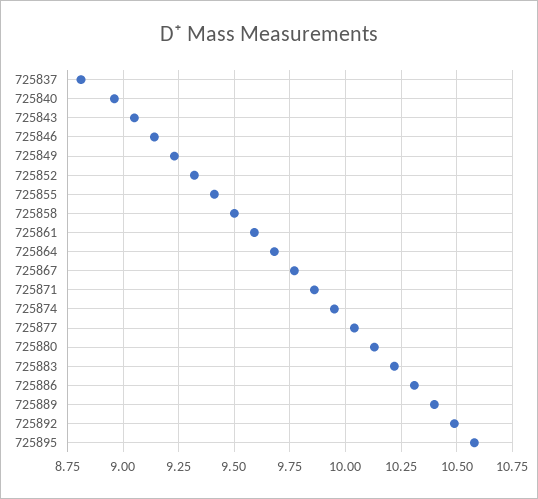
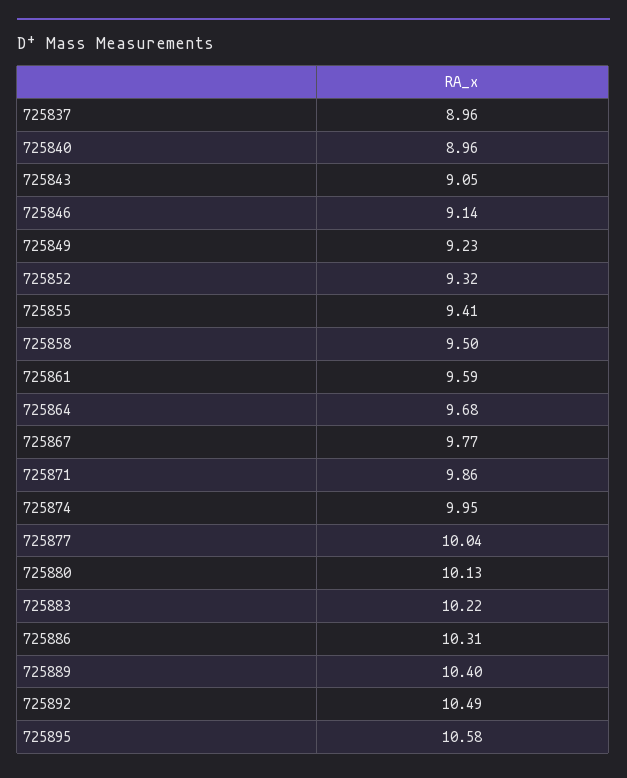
  {
-   "725837": 8.8,
+   "725837": 8.96,
    "725840": 8.96,
    "725843": 9.05,
    "725846": 9.14,
    "725849": 9.23,
    "725852": 9.32,
    "725855": 9.41,
    "725858": 9.5,
    "725861": 9.59,
    "725864": 9.68,
    "725867": 9.77,
    "725871": 9.86,
    "725874": 9.95,
    "725877": 10.04,
    "725880": 10.13,
    "725883": 10.22,
    "725886": 10.31,
    "725889": 10.4,
    "725892": 10.49,
    "725895": 10.58
  }

